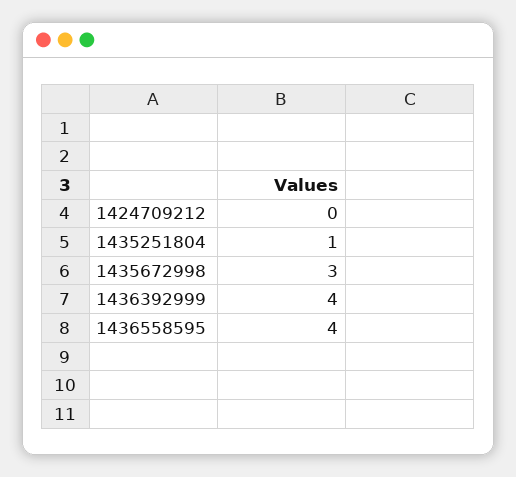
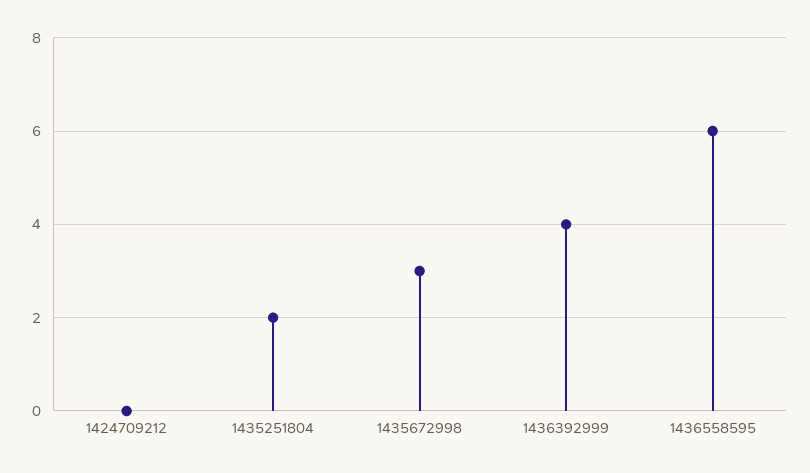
  {
    "1424709212": 0,
-   "1435251804": 1,
+   "1435251804": 2,
    "1435672998": 3,
    "1436392999": 4,
-   "1436558595": 4
+   "1436558595": 6
  }

